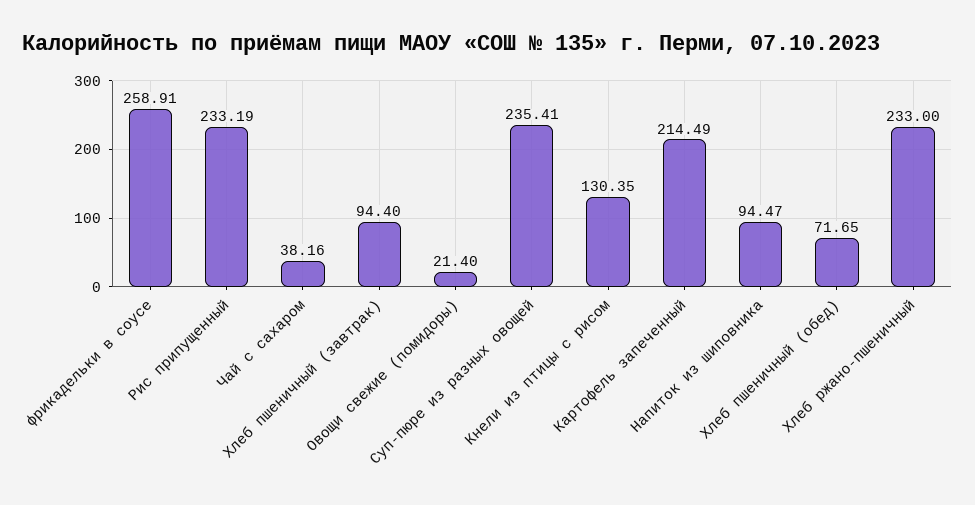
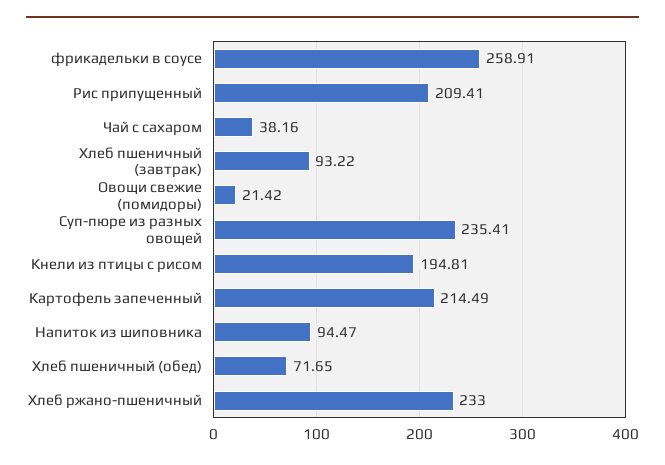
  {
    "фрикадельки в соусе": 258.91,
-   "Рис припущенный": 233.19,
+   "Рис припущенный": 209.41,
    "Чай с сахаром": 38.16,
-   "Хлеб пшеничный (завтрак)": 94.4,
+   "Хлеб пшеничный (завтрак)": 93.22,
-   "Овощи свежие (помидоры)": 21.4,
+   "Овощи свежие (помидоры)": 21.42,
    "Суп-пюре из разных овощей": 235.41,
-   "Кнели из птицы с рисом": 130.35,
+   "Кнели из птицы с рисом": 194.81,
    "Картофель запеченный": 214.49,
    "Напиток из шиповника": 94.47,
    "Хлеб пшеничный (обед)": 71.65,
    "Хлеб ржано-пшеничный": 233
  }

